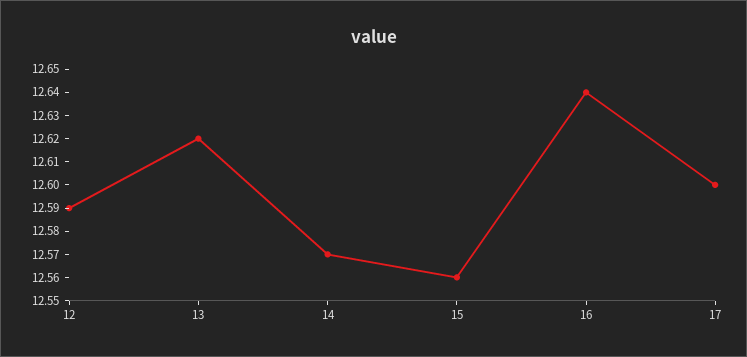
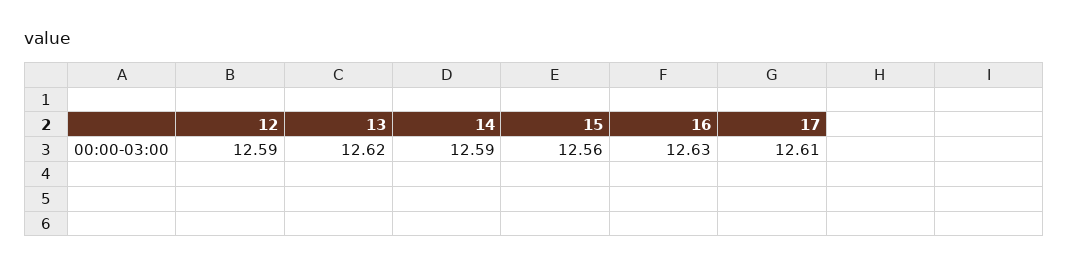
  {
    "12": 12.59,
    "13": 12.62,
-   "14": 12.57,
+   "14": 12.59,
    "15": 12.56,
-   "16": 12.64,
+   "16": 12.63,
-   "17": 12.6
+   "17": 12.61
  }

